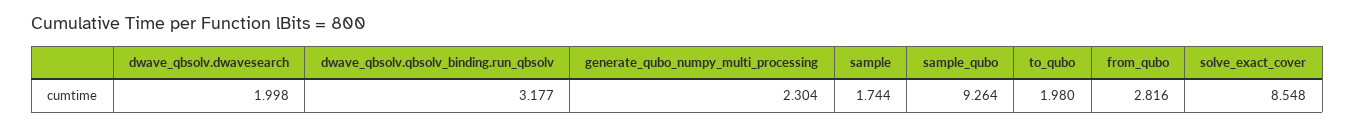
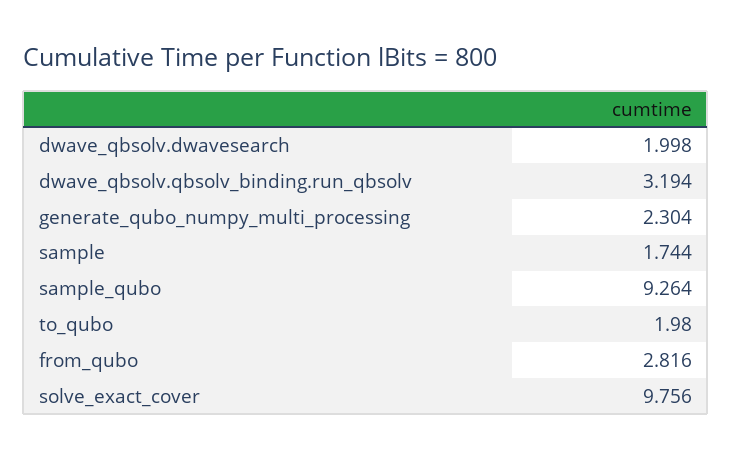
  {
    "dwave_qbsolv.dwavesearch": 1.998,
-   "dwave_qbsolv.qbsolv_binding.run_qbsolv": 3.177,
+   "dwave_qbsolv.qbsolv_binding.run_qbsolv": 3.194,
    "generate_qubo_numpy_multi_processing": 2.304,
    "sample": 1.744,
    "sample_qubo": 9.264,
    "to_qubo": 1.98,
    "from_qubo": 2.816,
-   "solve_exact_cover": 8.548
+   "solve_exact_cover": 9.756
  }

